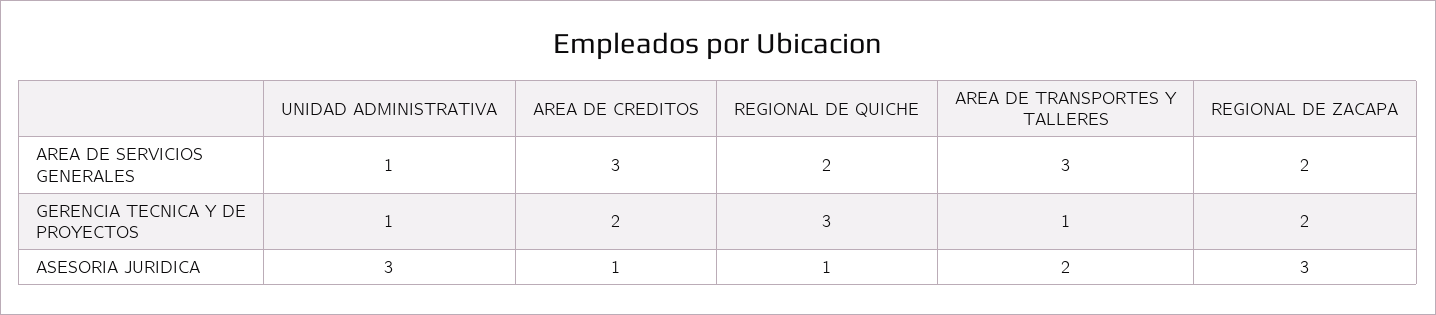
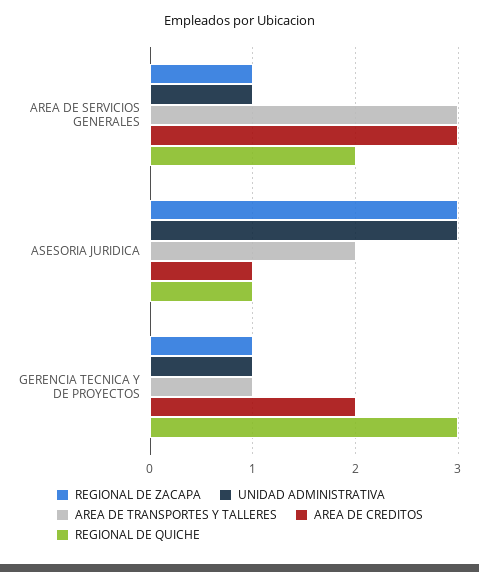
  {
    "UNIDAD ADMINISTRATIVA": {
      "AREA DE SERVICIOS GENERALES": 1,
      "GERENCIA TECNICA Y DE PROYECTOS": 1,
      "ASESORIA JURIDICA": 3
    },
    "AREA DE CREDITOS": {
      "AREA DE SERVICIOS GENERALES": 3,
      "GERENCIA TECNICA Y DE PROYECTOS": 2,
      "ASESORIA JURIDICA": 1
    },
    "REGIONAL DE QUICHE": {
      "AREA DE SERVICIOS GENERALES": 2,
      "GERENCIA TECNICA Y DE PROYECTOS": 3,
      "ASESORIA JURIDICA": 1
    },
    "AREA DE TRANSPORTES Y TALLERES": {
      "AREA DE SERVICIOS GENERALES": 3,
      "GERENCIA TECNICA Y DE PROYECTOS": 1,
      "ASESORIA JURIDICA": 2
    },
    "REGIONAL DE ZACAPA": {
-     "AREA DE SERVICIOS GENERALES": 2,
+     "AREA DE SERVICIOS GENERALES": 1,
-     "GERENCIA TECNICA Y DE PROYECTOS": 2,
+     "GERENCIA TECNICA Y DE PROYECTOS": 1,
      "ASESORIA JURIDICA": 3
    }
  }

